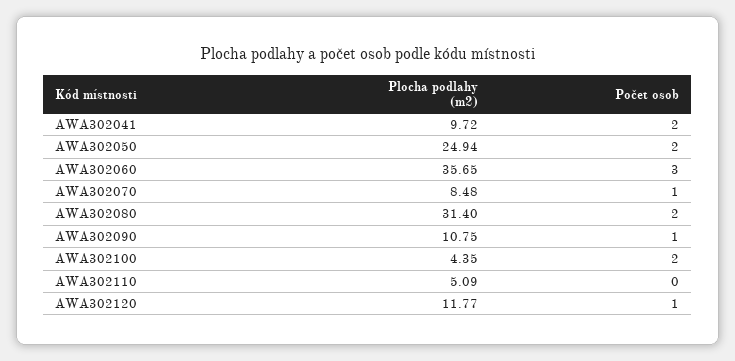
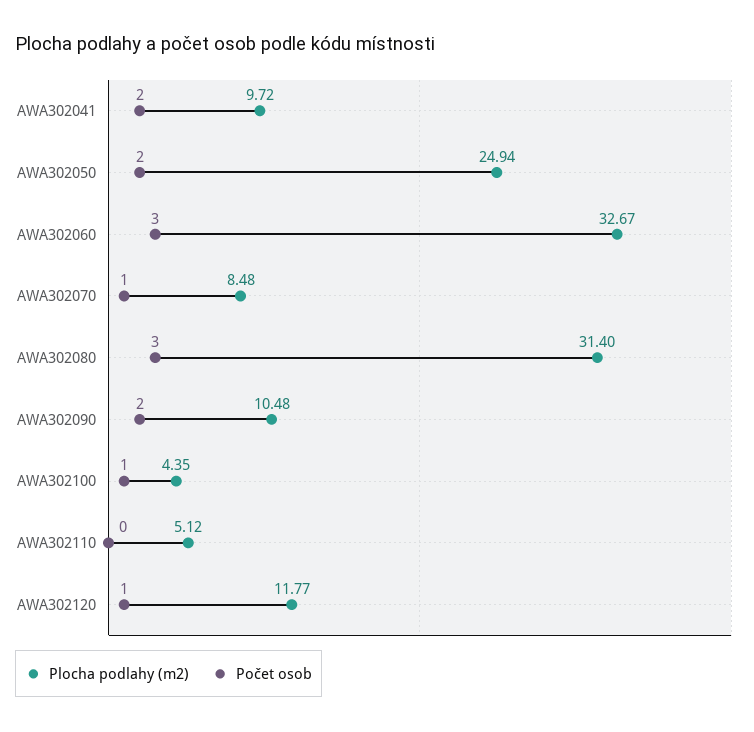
  {
    "Plocha podlahy (m2)": {
      "AWA302041": 9.72,
      "AWA302050": 24.94,
-     "AWA302060": 35.65,
+     "AWA302060": 32.67,
      "AWA302070": 8.48,
      "AWA302080": 31.4,
-     "AWA302090": 10.75,
+     "AWA302090": 10.48,
      "AWA302100": 4.35,
-     "AWA302110": 5.09,
+     "AWA302110": 5.12,
      "AWA302120": 11.77
    },
    "Počet osob": {
      "AWA302041": 2,
      "AWA302050": 2,
      "AWA302060": 3,
      "AWA302070": 1,
-     "AWA302080": 2,
+     "AWA302080": 3,
-     "AWA302090": 1,
+     "AWA302090": 2,
-     "AWA302100": 2,
+     "AWA302100": 1,
      "AWA302110": 0,
      "AWA302120": 1
    }
  }

